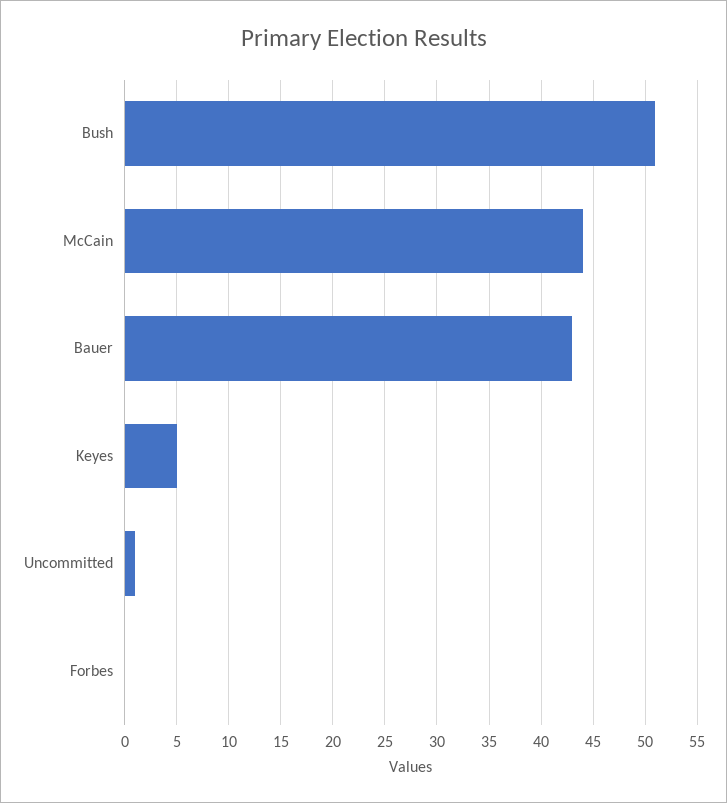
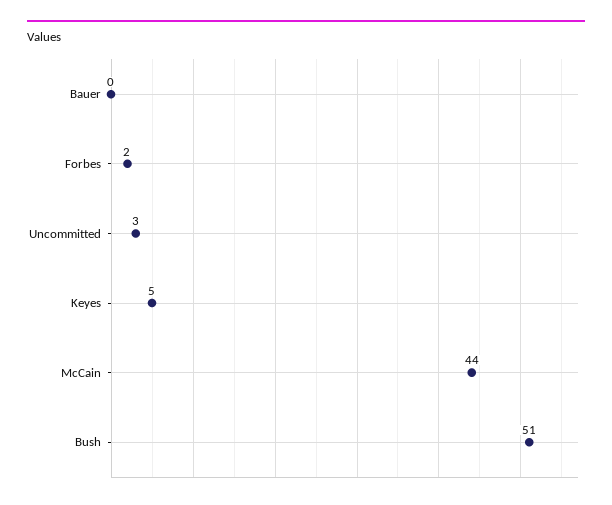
  {
    "Bush": 51,
    "McCain": 44,
-   "Bauer": 43,
+   "Bauer": 0,
    "Keyes": 5,
-   "Uncommitted": 1,
+   "Uncommitted": 3,
-   "Forbes": 0
+   "Forbes": 2
  }

